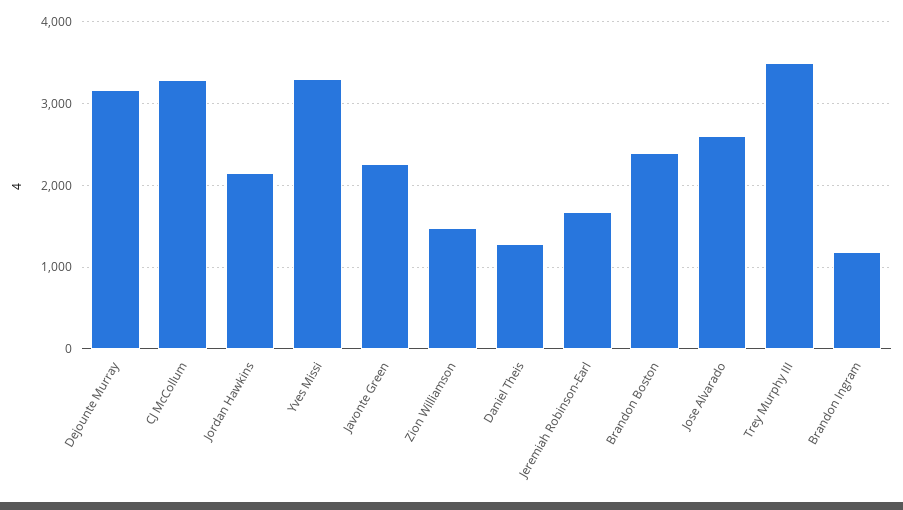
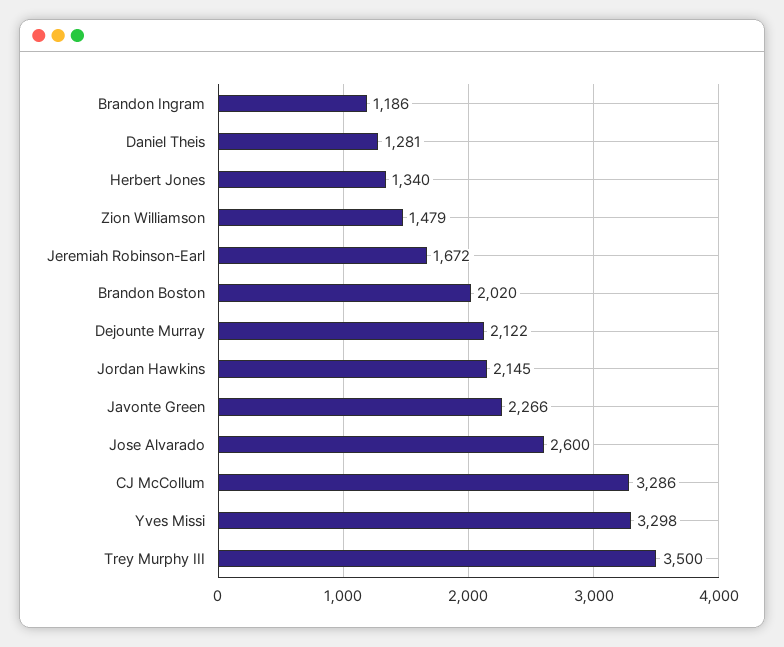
  {
-   "Dejounte Murray": 3200,
+   "Dejounte Murray": 2122,
    "CJ McCollum": 3286,
    "Jordan Hawkins": 2145,
    "Yves Missi": 3298,
    "Javonte Green": 2266,
    "Zion Williamson": 1479,
    "Daniel Theis": 1281,
    "Jeremiah Robinson-Earl": 1672,
-   "Brandon Boston": 2400,
+   "Brandon Boston": 2020,
    "Jose Alvarado": 2600,
    "Trey Murphy III": 3500,
-   "Brandon Ingram": 1186
+   "Brandon Ingram": 1186,
+   "Herbert Jones": 1340
  }

